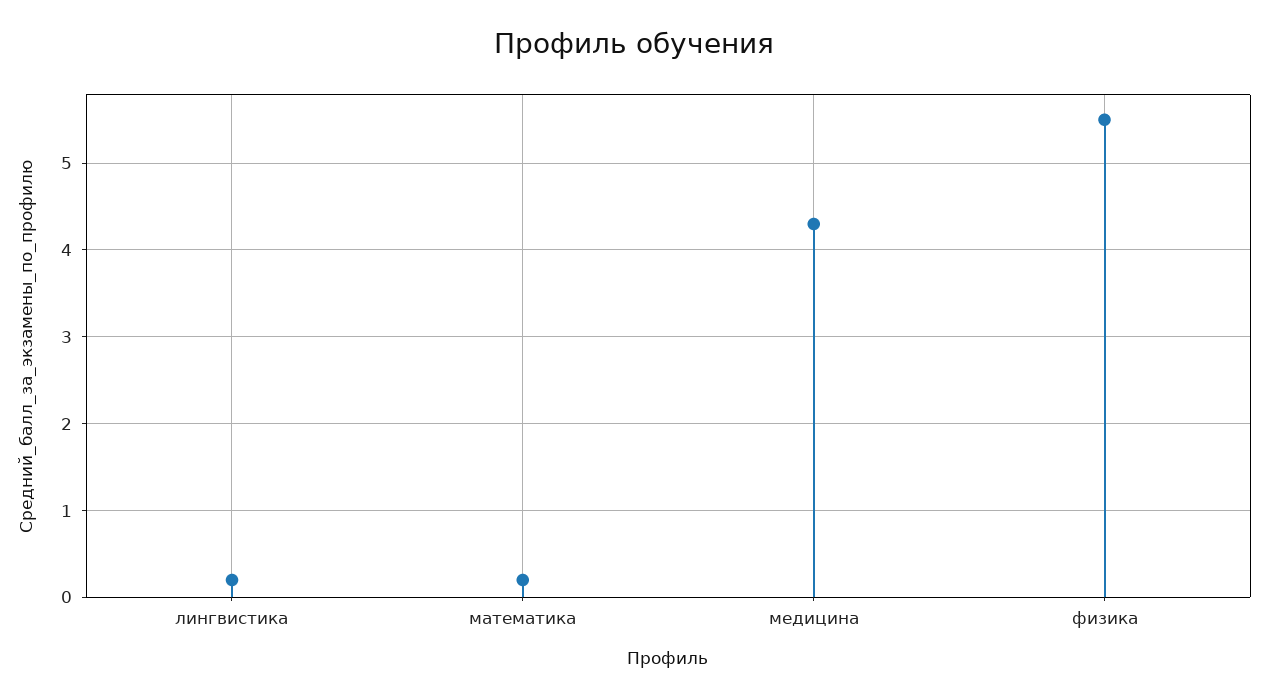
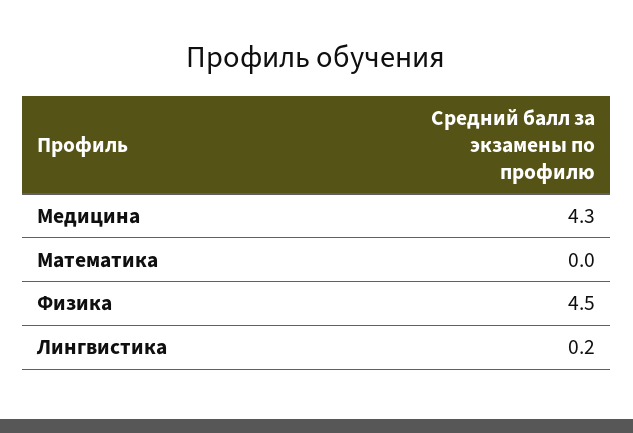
  {
    "лингвистика": 0.2,
-   "математика": 0.2,
+   "математика": 0,
    "медицина": 4.3,
-   "физика": 5.5
+   "физика": 4.5
  }

